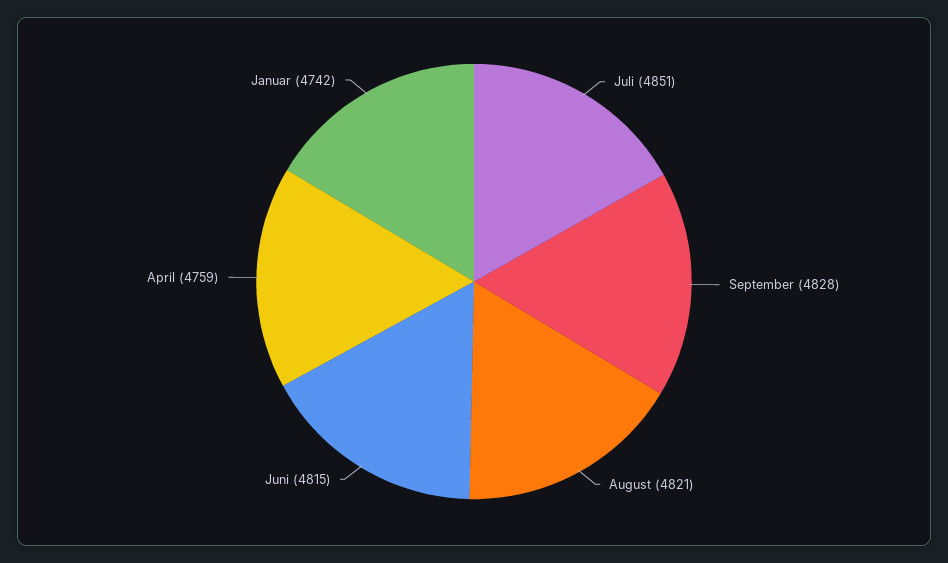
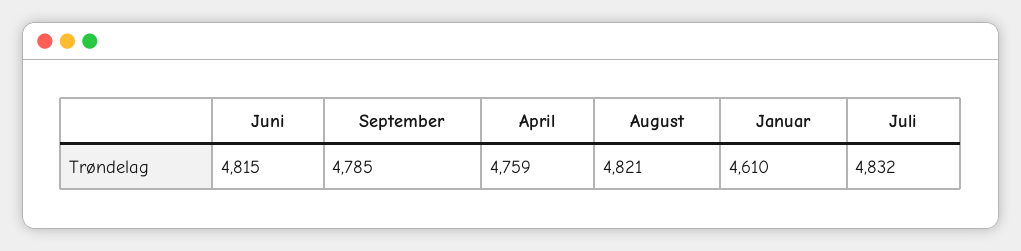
  {
-   "Juli": 4851,
+   "Juli": 4832,
-   "September": 4828,
+   "September": 4785,
    "August": 4821,
    "Juni": 4815,
    "April": 4759,
-   "Januar": 4742
+   "Januar": 4610
  }

